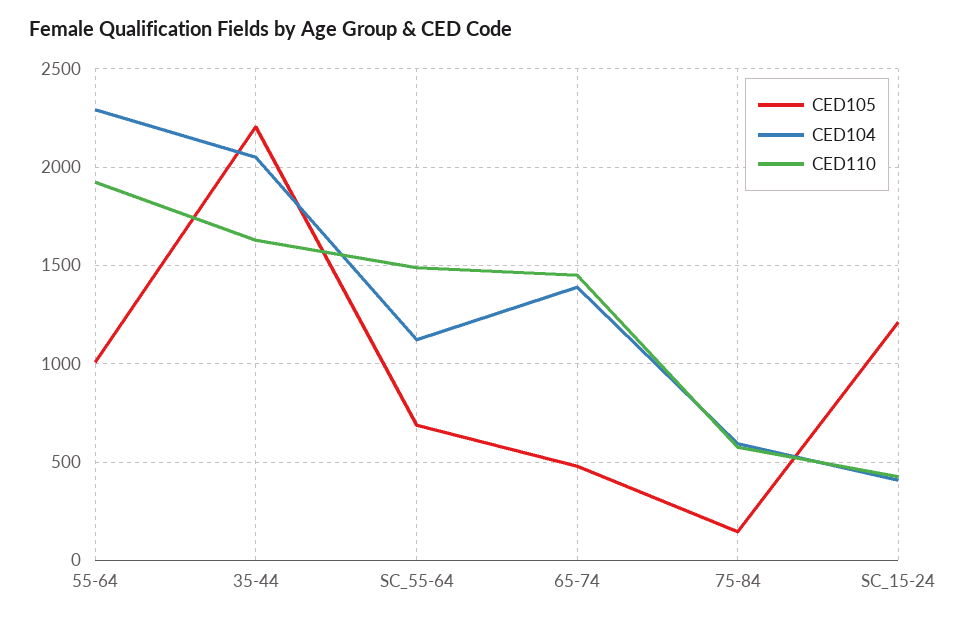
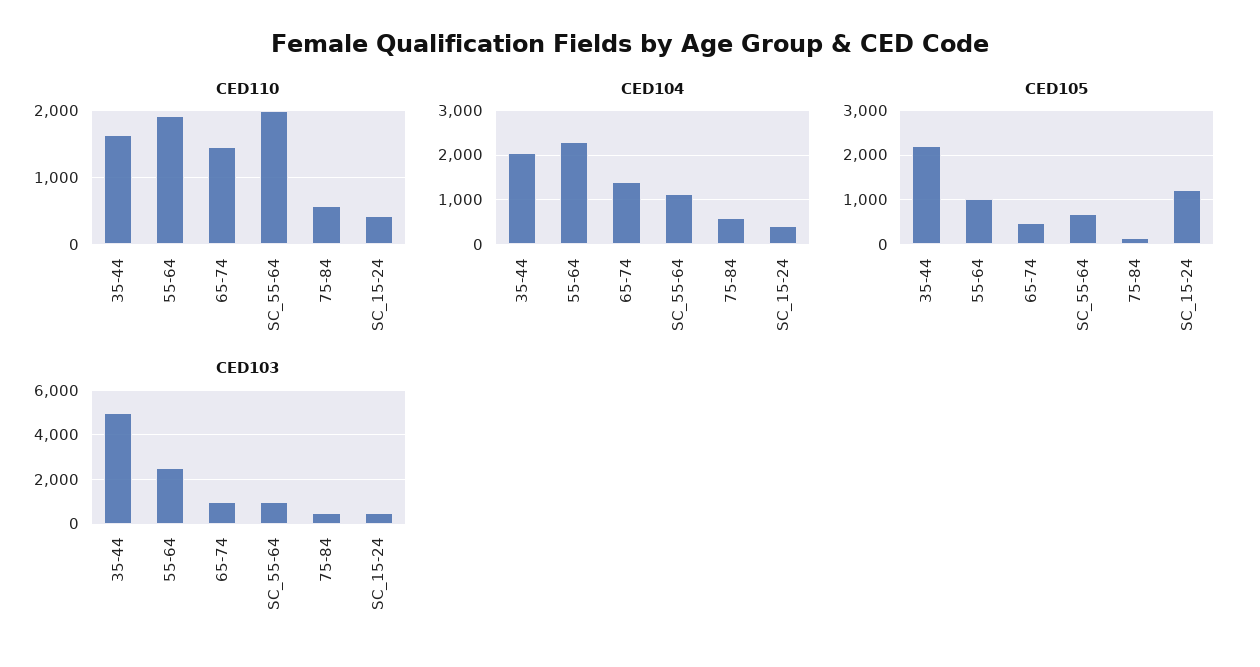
  {
    "CED105": {
      "55-64": 1000,
      "35-44": 2200,
      "SC_55-64": 700,
      "65-74": 500,
      "75-84": 150,
      "SC_15-24": 1200
    },
    "CED104": {
      "55-64": 2300,
      "35-44": 2050,
      "SC_55-64": 1100,
      "65-74": 1400,
      "75-84": 600,
      "SC_15-24": 400
    },
    "CED110": {
      "55-64": 1900,
      "35-44": 1650,
-     "SC_55-64": 1500,
+     "SC_55-64": 2000,
      "65-74": 1450,
      "75-84": 550,
      "SC_15-24": 400
-   }
+   },
+   "CED103": {
+     "35-44": 5000,
+     "55-64": 2500,
+     "65-74": 1000,
+     "SC_55-64": 1000,
+     "75-84": 500,
+     "SC_15-24": 500
+   }
  }

